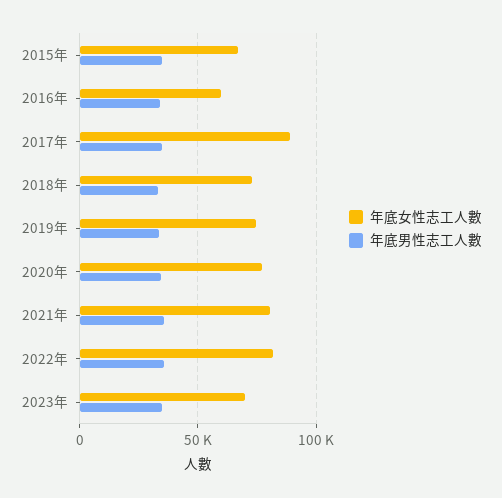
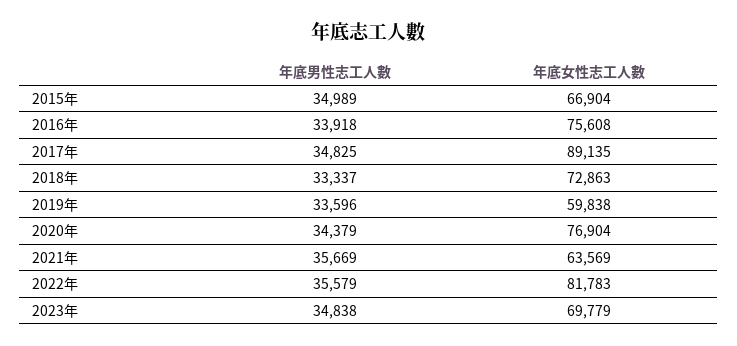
  {
    "年底女性志工人數": {
      "2015年": 66904,
-     "2016年": 60000,
+     "2016年": 75608,
      "2017年": 89135,
      "2018年": 72863,
-     "2019年": 75000,
+     "2019年": 59838,
      "2020年": 76904,
-     "2021年": 80000,
+     "2021年": 63569,
      "2022年": 81783,
      "2023年": 69779
    },
    "年底男性志工人數": {
      "2015年": 34989,
      "2016年": 33918,
      "2017年": 34825,
      "2018年": 33337,
      "2019年": 33596,
      "2020年": 34379,
      "2021年": 35669,
      "2022年": 35579,
      "2023年": 34838
    }
  }

